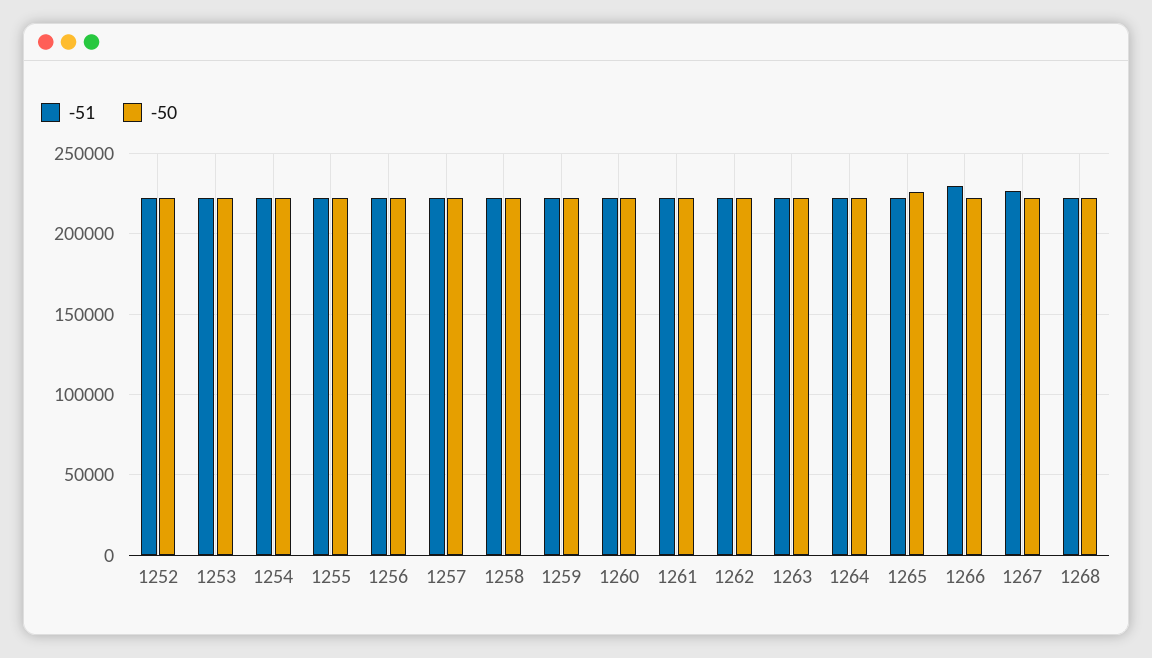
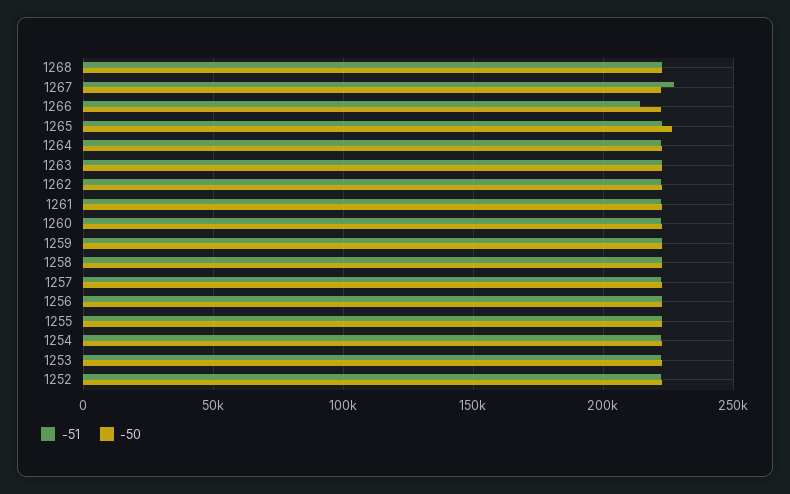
  {
    "-51": {
      "1252": 220000,
      "1253": 220000,
      "1254": 220000,
      "1255": 220000,
      "1256": 220000,
      "1257": 220000,
      "1258": 220000,
      "1259": 220000,
      "1260": 220000,
      "1261": 220000,
      "1262": 220000,
      "1263": 220000,
      "1264": 220000,
      "1265": 220000,
-     "1266": 230000,
+     "1266": 215000,
      "1267": 225000,
      "1268": 225000
    },
    "-50": {
      "1252": 220000,
      "1253": 220000,
      "1254": 220000,
      "1255": 220000,
      "1256": 220000,
      "1257": 220000,
      "1258": 220000,
      "1259": 220000,
      "1260": 225000,
      "1261": 220000,
      "1262": 220000,
      "1263": 220000,
      "1264": 220000,
      "1265": 225000,
      "1266": 220000,
      "1267": 220000,
      "1268": 220000
    }
  }

